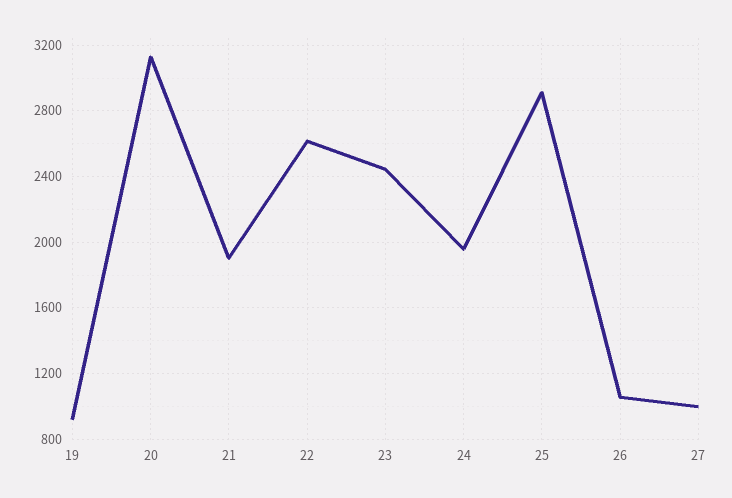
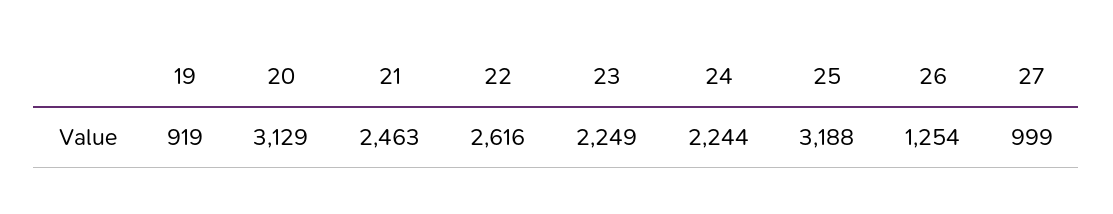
  {
    "19": 919,
    "20": 3129,
-   "21": 1900,
+   "21": 2463,
    "22": 2616,
-   "23": 2450,
+   "23": 2249,
-   "24": 1950,
+   "24": 2244,
-   "25": 2900,
+   "25": 3188,
-   "26": 1050,
+   "26": 1254,
    "27": 999
  }

